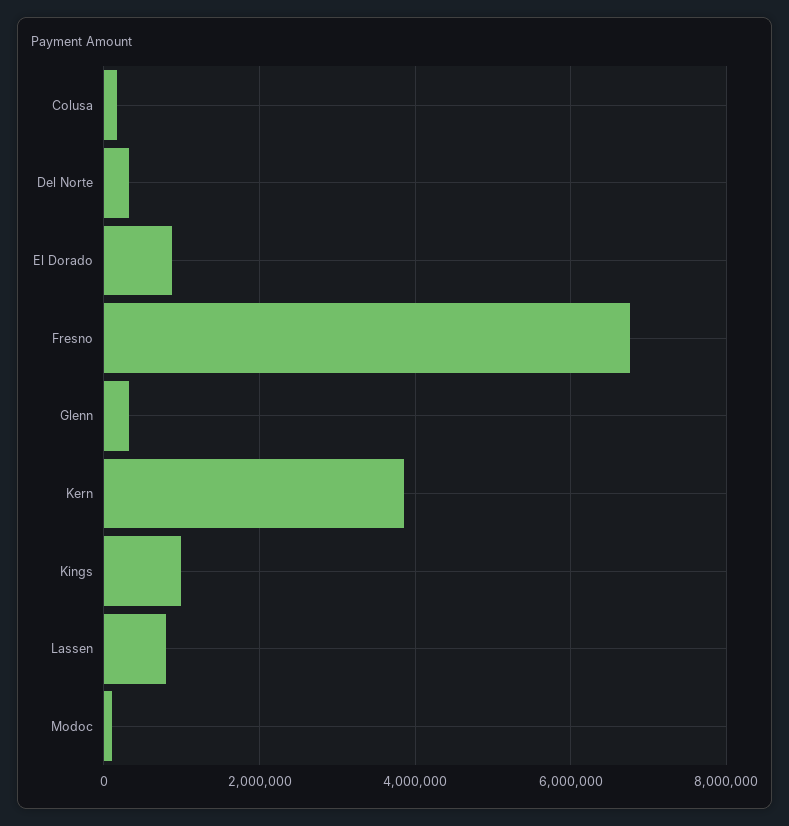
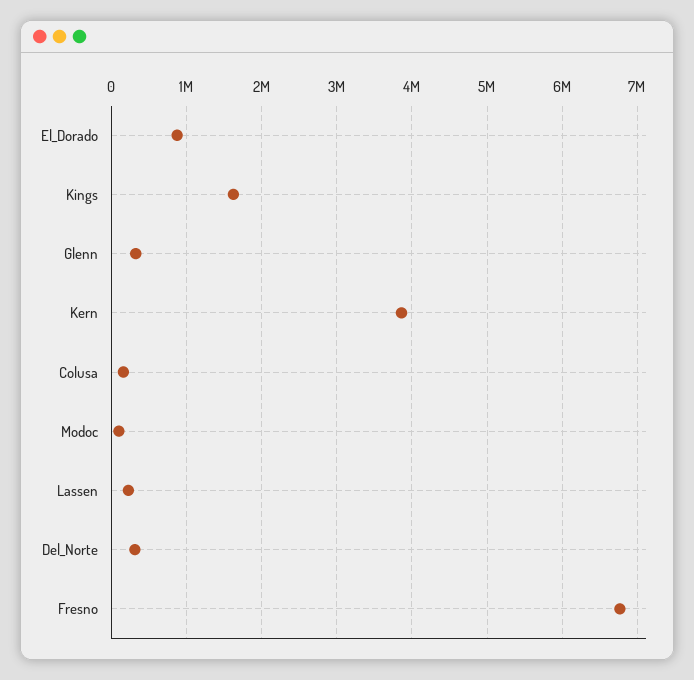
  {
    "Colusa": 200000,
    "Del Norte": 300000,
    "El Dorado": 900000,
    "Fresno": 6800000,
    "Glenn": 300000,
    "Kern": 3900000,
-   "Kings": 1000000,
+   "Kings": 1600000,
-   "Lassen": 800000,
+   "Lassen": 200000,
    "Modoc": 100000
  }

